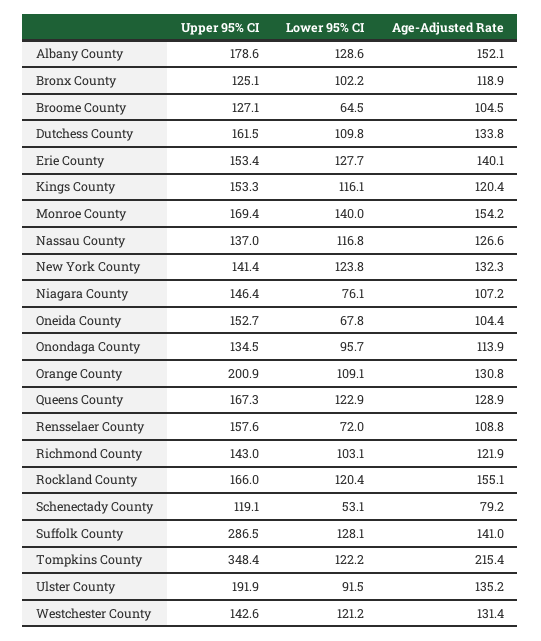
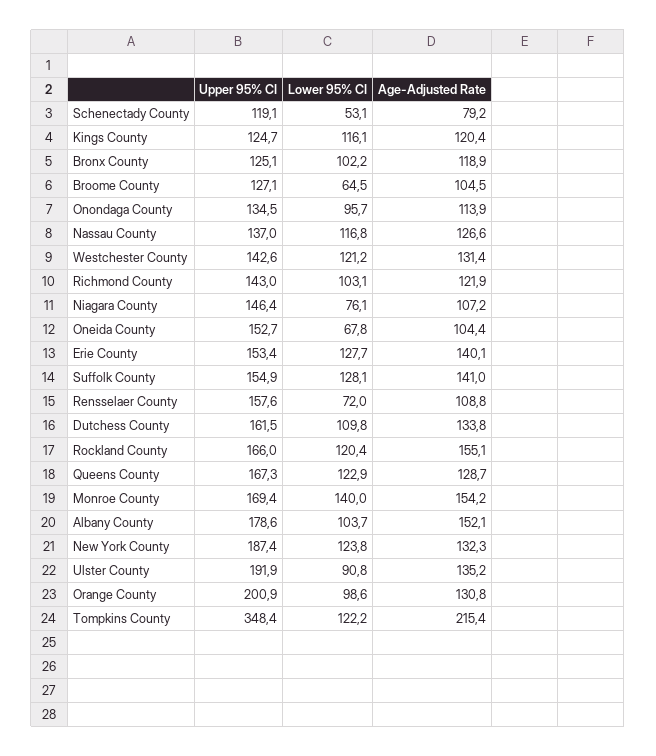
  {
    "Upper 95% CI": {
      "Albany County": 178.6,
      "Bronx County": 125.1,
      "Broome County": 127.1,
      "Dutchess County": 161.5,
      "Erie County": 153.4,
-     "Kings County": 153.3,
+     "Kings County": 124.7,
      "Monroe County": 169.4,
      "Nassau County": 137,
-     "New York County": 141.4,
+     "New York County": 187.4,
      "Niagara County": 146.4,
      "Oneida County": 152.7,
      "Onondaga County": 134.5,
      "Orange County": 200.9,
      "Queens County": 167.3,
      "Rensselaer County": 157.6,
      "Richmond County": 143,
      "Rockland County": 166,
      "Schenectady County": 119.1,
-     "Suffolk County": 286.5,
+     "Suffolk County": 154.9,
      "Tompkins County": 348.4,
      "Ulster County": 191.9,
      "Westchester County": 142.6
    },
    "Lower 95% CI": {
-     "Albany County": 128.6,
+     "Albany County": 103.7,
      "Bronx County": 102.2,
      "Broome County": 64.5,
      "Dutchess County": 109.8,
      "Erie County": 127.7,
      "Kings County": 116.1,
      "Monroe County": 140,
      "Nassau County": 116.8,
      "New York County": 123.8,
      "Niagara County": 76.1,
      "Oneida County": 67.8,
      "Onondaga County": 95.7,
-     "Orange County": 109.1,
+     "Orange County": 98.6,
      "Queens County": 122.9,
      "Rensselaer County": 72,
      "Richmond County": 103.1,
      "Rockland County": 120.4,
      "Schenectady County": 53.1,
      "Suffolk County": 128.1,
      "Tompkins County": 122.2,
-     "Ulster County": 91.5,
+     "Ulster County": 90.8,
      "Westchester County": 121.2
    },
    "Age-Adjusted Rate": {
      "Albany County": 152.1,
      "Bronx County": 118.9,
      "Broome County": 104.5,
      "Dutchess County": 133.8,
      "Erie County": 140.1,
      "Kings County": 120.4,
      "Monroe County": 154.2,
      "Nassau County": 126.6,
      "New York County": 132.3,
      "Niagara County": 107.2,
      "Oneida County": 104.4,
      "Onondaga County": 113.9,
      "Orange County": 130.8,
-     "Queens County": 128.9,
+     "Queens County": 128.7,
      "Rensselaer County": 108.8,
      "Richmond County": 121.9,
      "Rockland County": 155.1,
      "Schenectady County": 79.2,
      "Suffolk County": 141,
      "Tompkins County": 215.4,
      "Ulster County": 135.2,
      "Westchester County": 131.4
    }
  }

